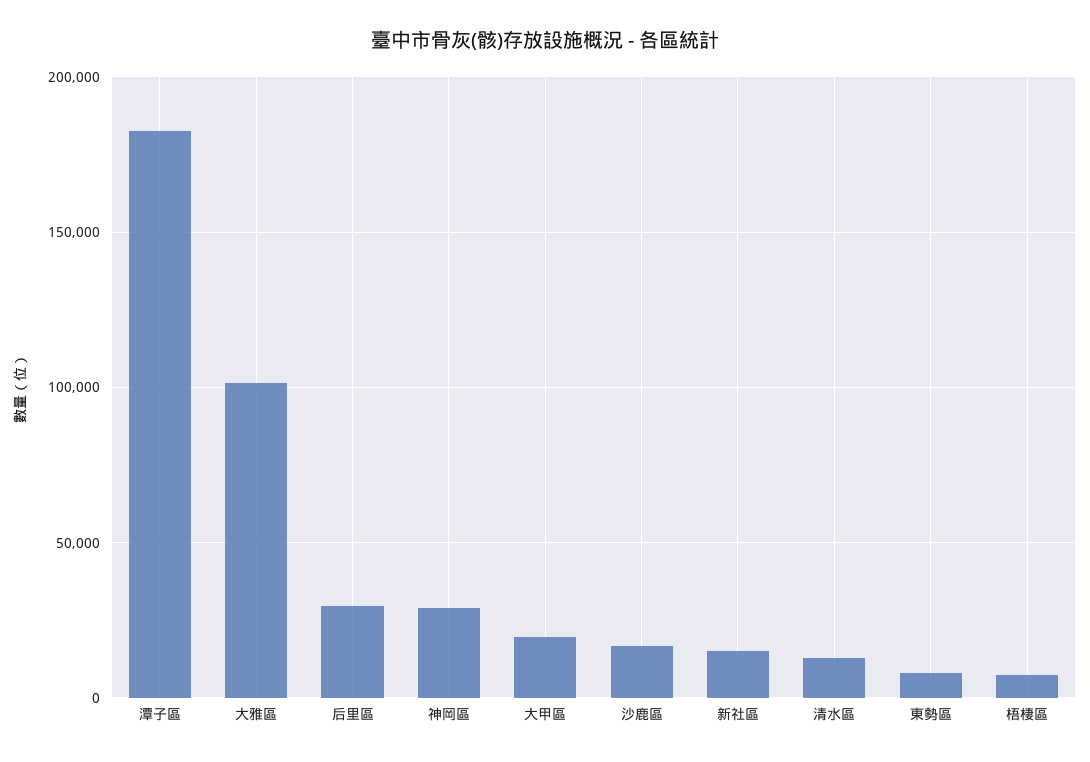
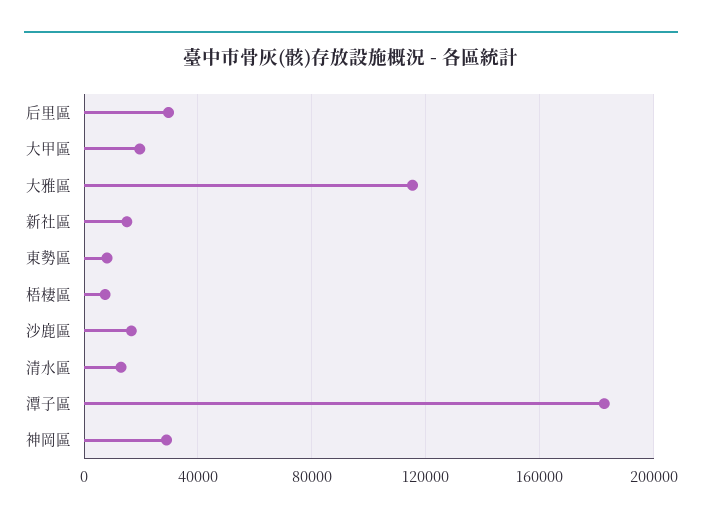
  {
    "潭子區": 185000,
-   "大雅區": 100000,
+   "大雅區": 115000,
    "后里區": 30000,
    "神岡區": 30000,
    "大甲區": 20000,
    "沙鹿區": 15000,
    "新社區": 15000,
    "清水區": 15000,
    "東勢區": 10000,
    "梧棲區": 5000
  }

